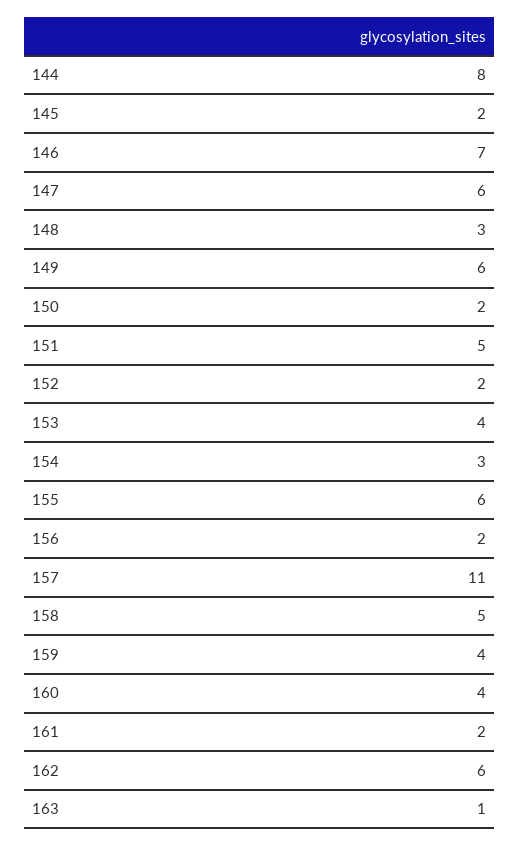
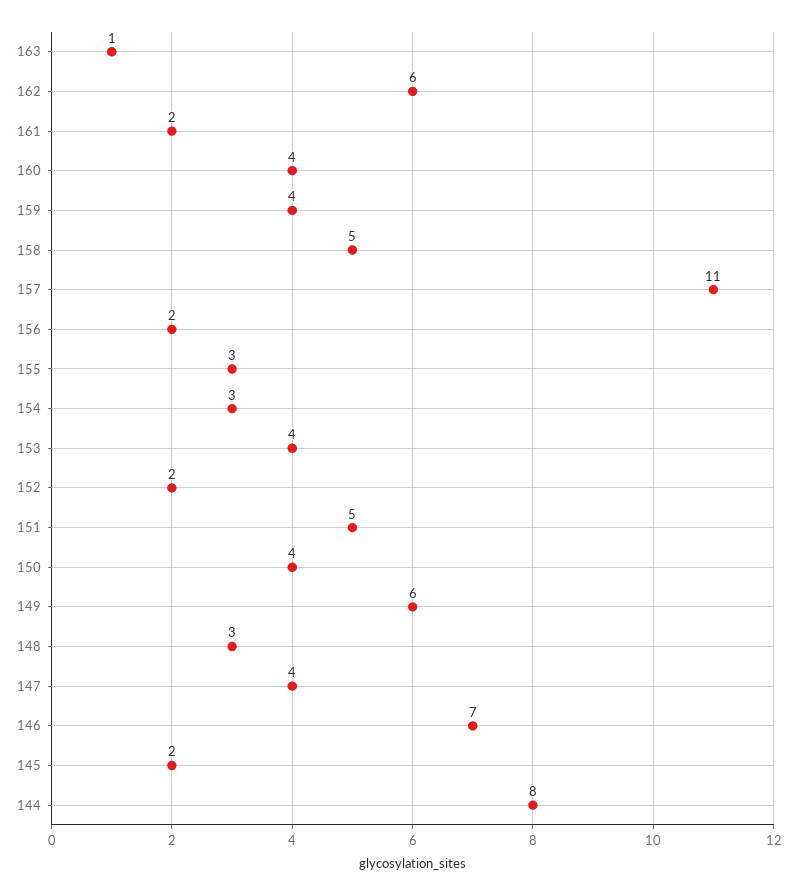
  {
    "144": 8,
    "145": 2,
    "146": 7,
-   "147": 6,
+   "147": 4,
    "148": 3,
    "149": 6,
-   "150": 2,
+   "150": 4,
    "151": 5,
    "152": 2,
    "153": 4,
    "154": 3,
-   "155": 6,
+   "155": 3,
    "156": 2,
    "157": 11,
    "158": 5,
    "159": 4,
    "160": 4,
    "161": 2,
    "162": 6,
    "163": 1
  }

